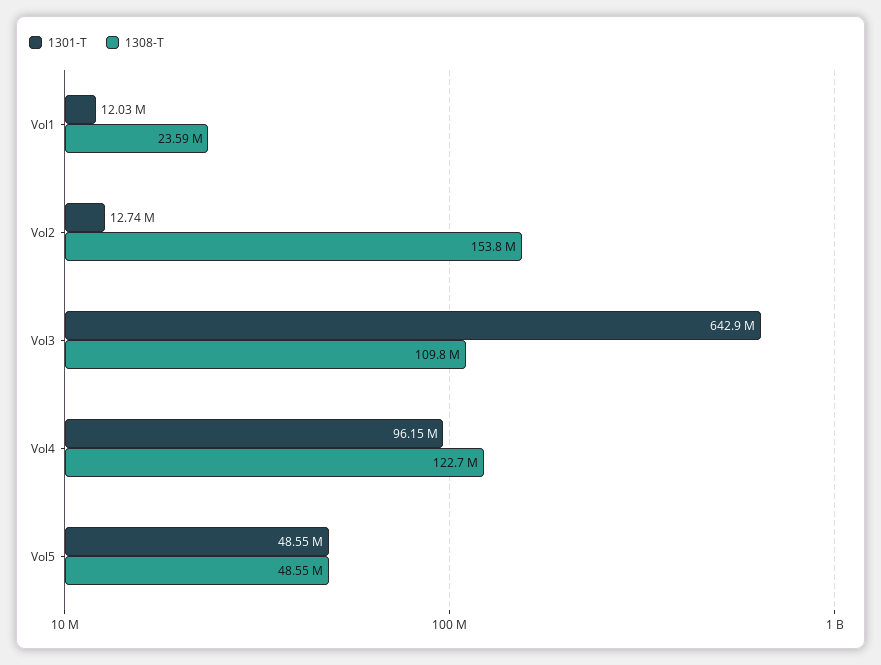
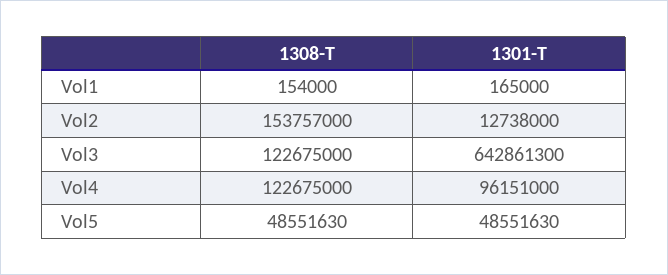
  {
    "1301-T": {
-     "Vol1": 12030000,
+     "Vol1": 165000,
      "Vol2": 12738000,
      "Vol3": 642861300,
      "Vol4": 96151000,
      "Vol5": 48551630
    },
    "1308-T": {
-     "Vol1": 23590000,
+     "Vol1": 154000,
      "Vol2": 153757000,
-     "Vol3": 109800000,
+     "Vol3": 122675000,
      "Vol4": 122675000,
      "Vol5": 48551630
    }
  }

